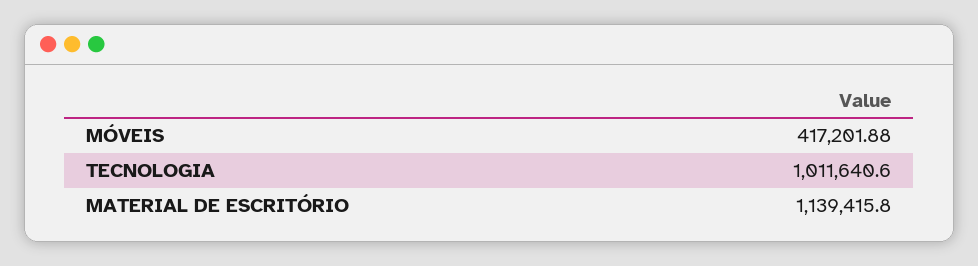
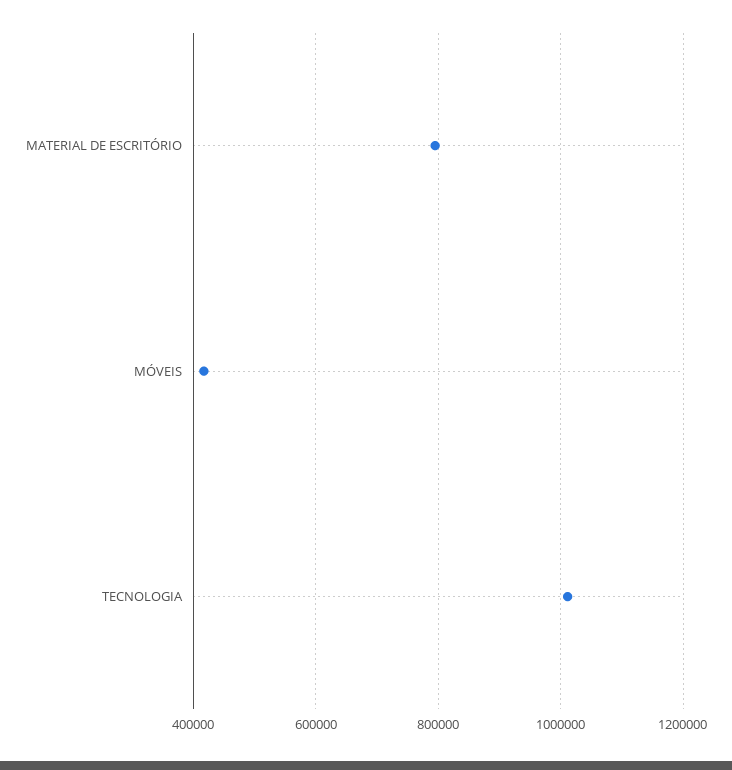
  {
    "MÓVEIS": 417201.88,
    "TECNOLOGIA": 1011640.6,
-   "MATERIAL DE ESCRITÓRIO": 1139415.8
+   "MATERIAL DE ESCRITÓRIO": 800000
  }

